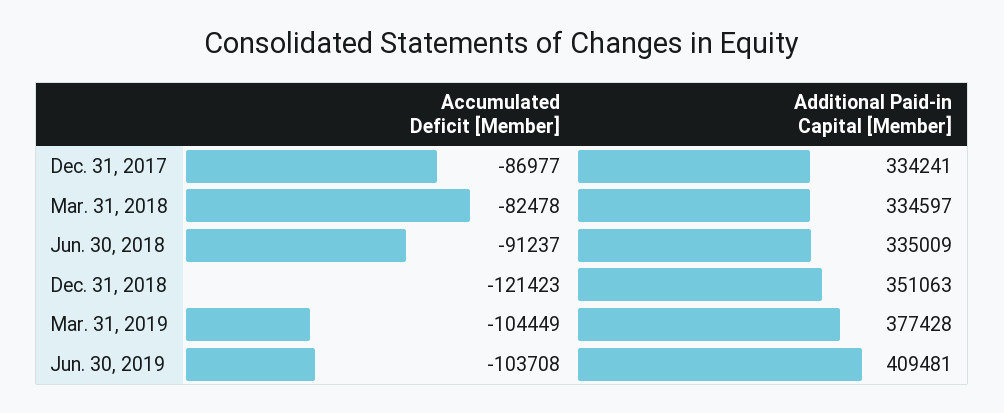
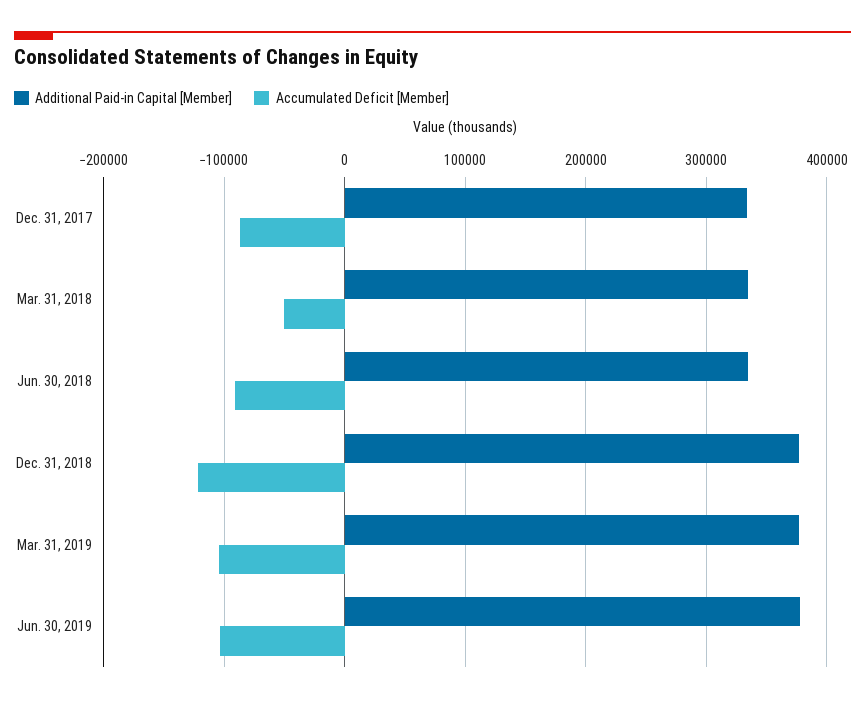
  {
    "Accumulated Deficit [Member]": {
      "Dec. 31, 2017": -86977,
-     "Mar. 31, 2018": -82478,
+     "Mar. 31, 2018": -50000,
      "Jun. 30, 2018": -91237,
      "Dec. 31, 2018": -121423,
      "Mar. 31, 2019": -104449,
      "Jun. 30, 2019": -103708
    },
    "Additional Paid-in Capital [Member]": {
      "Dec. 31, 2017": 334241,
      "Mar. 31, 2018": 334597,
      "Jun. 30, 2018": 335009,
-     "Dec. 31, 2018": 351063,
+     "Dec. 31, 2018": 380000,
      "Mar. 31, 2019": 377428,
-     "Jun. 30, 2019": 409481
+     "Jun. 30, 2019": 380000
    }
  }

